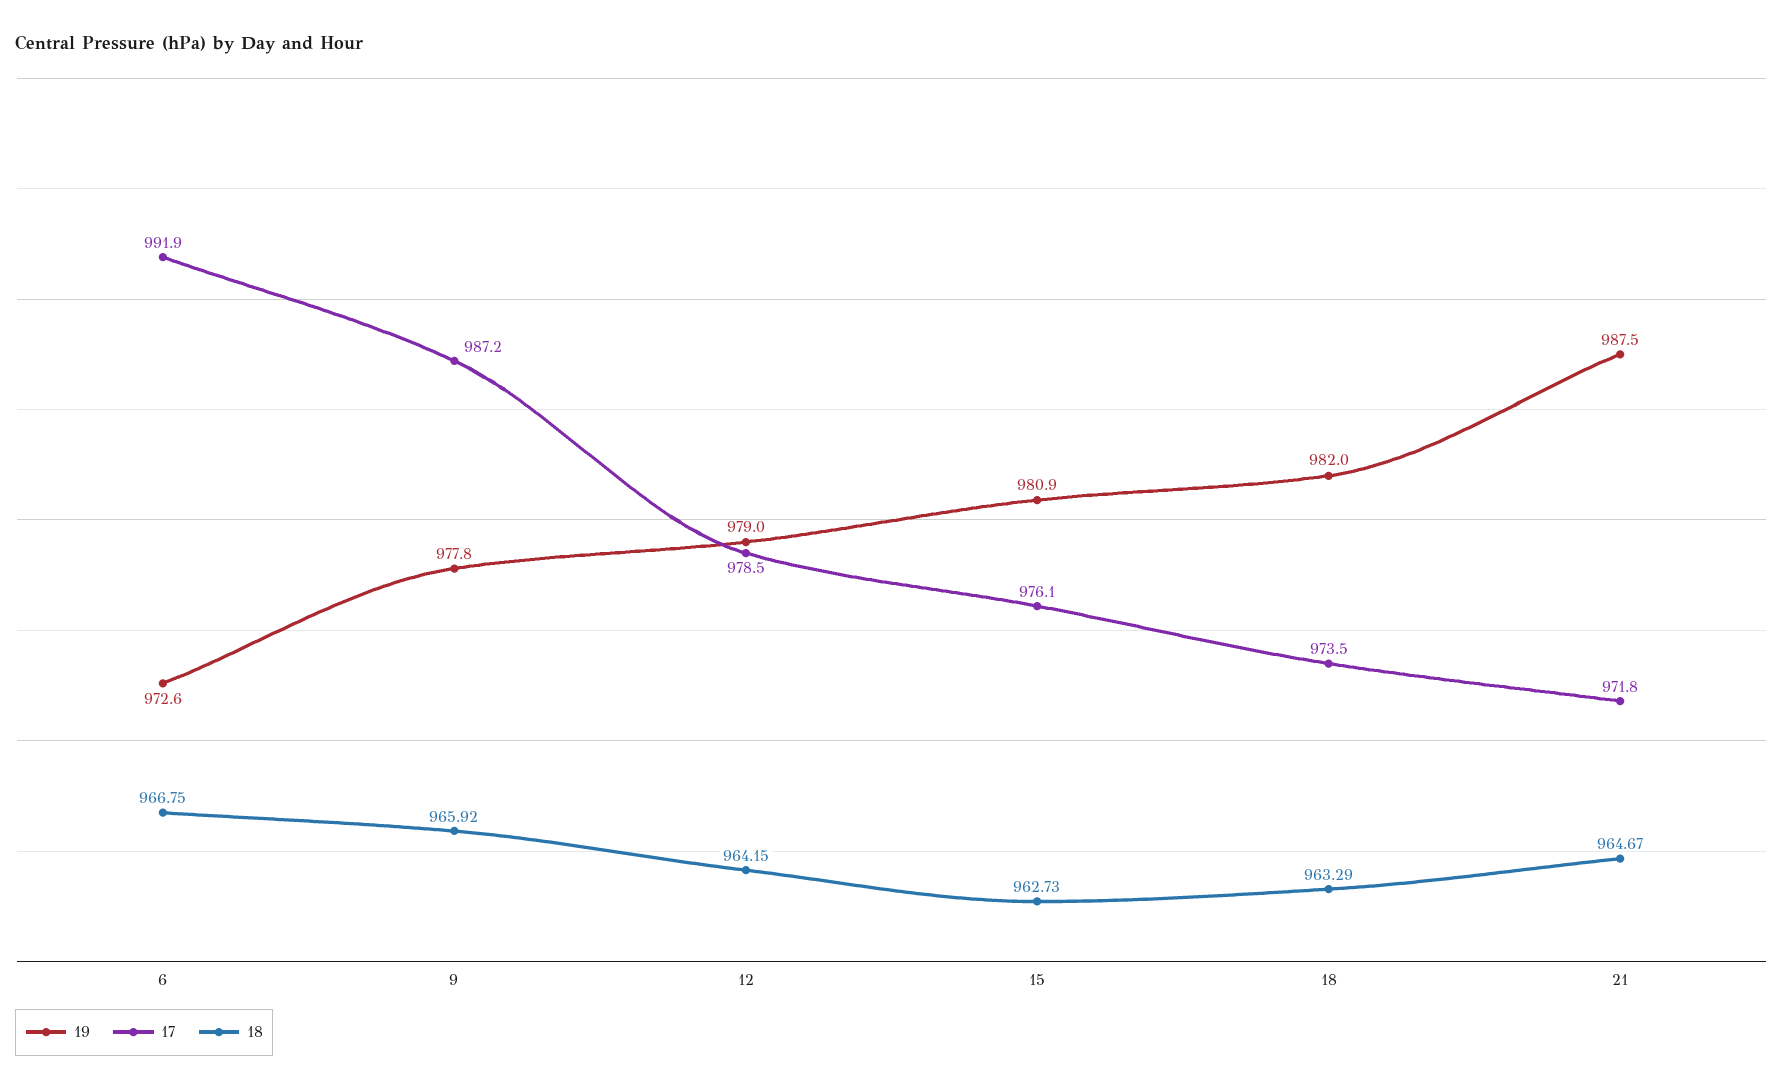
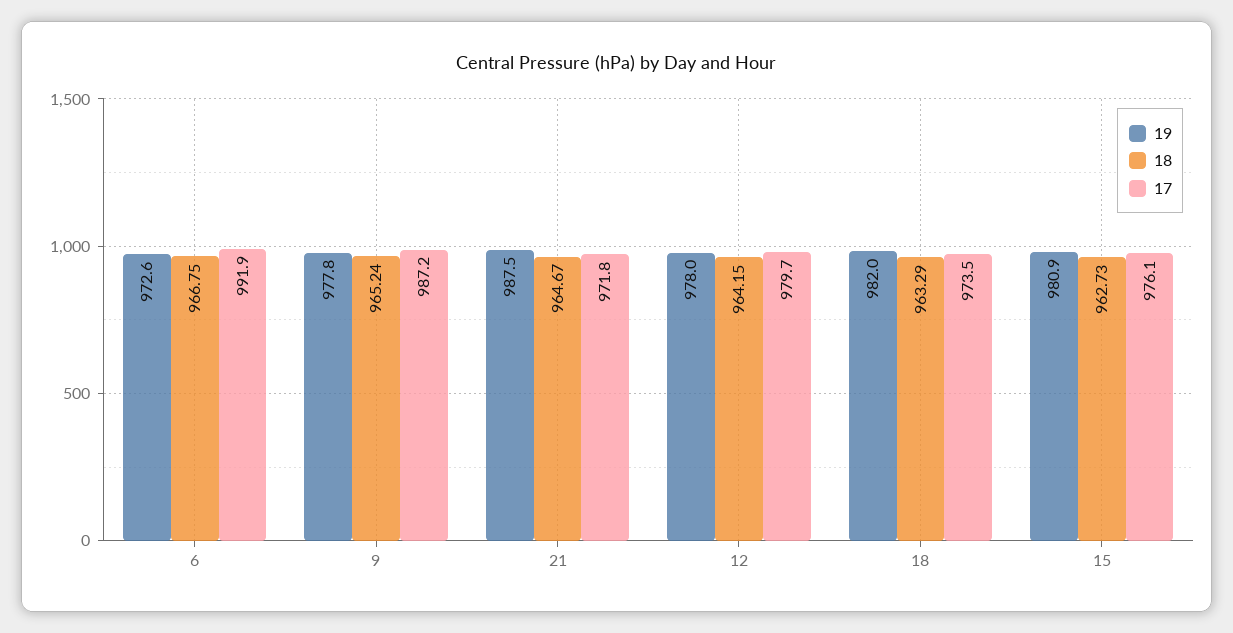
  {
    "19": {
      "6": 972.6,
      "9": 977.8,
-     "12": 979,
+     "12": 978,
      "15": 980.9,
      "18": 982,
      "21": 987.5
    },
    "17": {
      "6": 991.9,
      "9": 987.2,
-     "12": 978.5,
+     "12": 979.7,
      "15": 976.1,
      "18": 973.5,
      "21": 971.8
    },
    "18": {
      "6": 966.75,
-     "9": 965.92,
+     "9": 965.24,
      "12": 964.15,
      "15": 962.73,
      "18": 963.29,
      "21": 964.67
    }
  }

